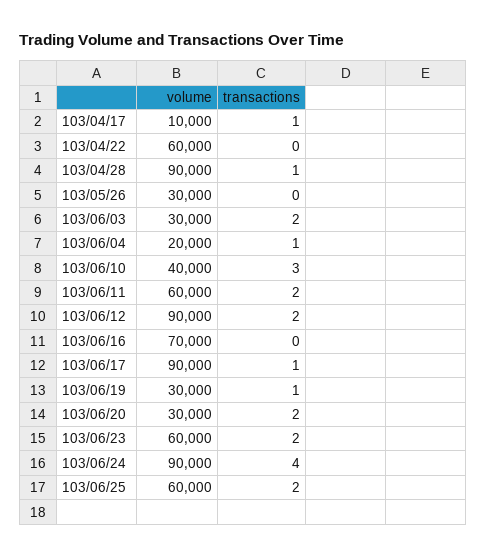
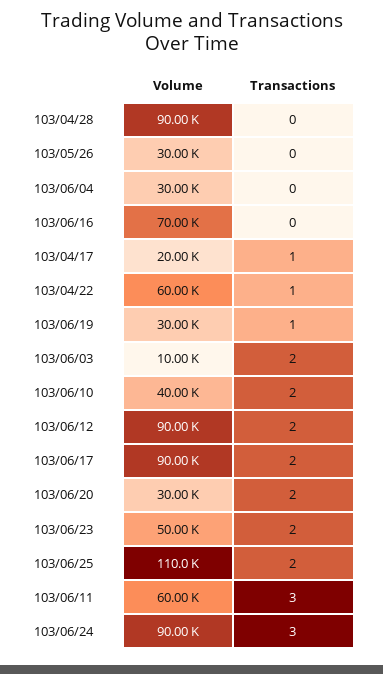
  {
    "volume": {
-     "103/04/17": 10000,
+     "103/04/17": 20000,
      "103/04/22": 60000,
      "103/04/28": 90000,
      "103/05/26": 30000,
-     "103/06/03": 30000,
+     "103/06/03": 10000,
-     "103/06/04": 20000,
+     "103/06/04": 30000,
      "103/06/10": 40000,
      "103/06/11": 60000,
      "103/06/12": 90000,
      "103/06/16": 70000,
      "103/06/17": 90000,
      "103/06/19": 30000,
      "103/06/20": 30000,
-     "103/06/23": 60000,
+     "103/06/23": 50000,
      "103/06/24": 90000,
-     "103/06/25": 60000
+     "103/06/25": 110000
    },
    "transactions": {
      "103/04/17": 1,
-     "103/04/22": 0,
+     "103/04/22": 1,
-     "103/04/28": 1,
+     "103/04/28": 0,
      "103/05/26": 0,
      "103/06/03": 2,
-     "103/06/04": 1,
+     "103/06/04": 0,
-     "103/06/10": 3,
+     "103/06/10": 2,
-     "103/06/11": 2,
+     "103/06/11": 3,
      "103/06/12": 2,
      "103/06/16": 0,
-     "103/06/17": 1,
+     "103/06/17": 2,
      "103/06/19": 1,
      "103/06/20": 2,
      "103/06/23": 2,
-     "103/06/24": 4,
+     "103/06/24": 3,
      "103/06/25": 2
    }
  }

